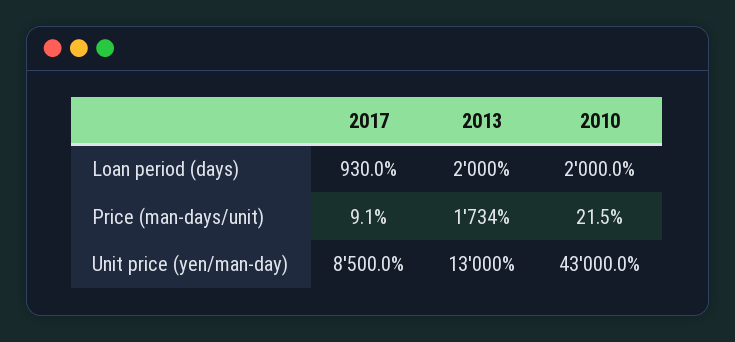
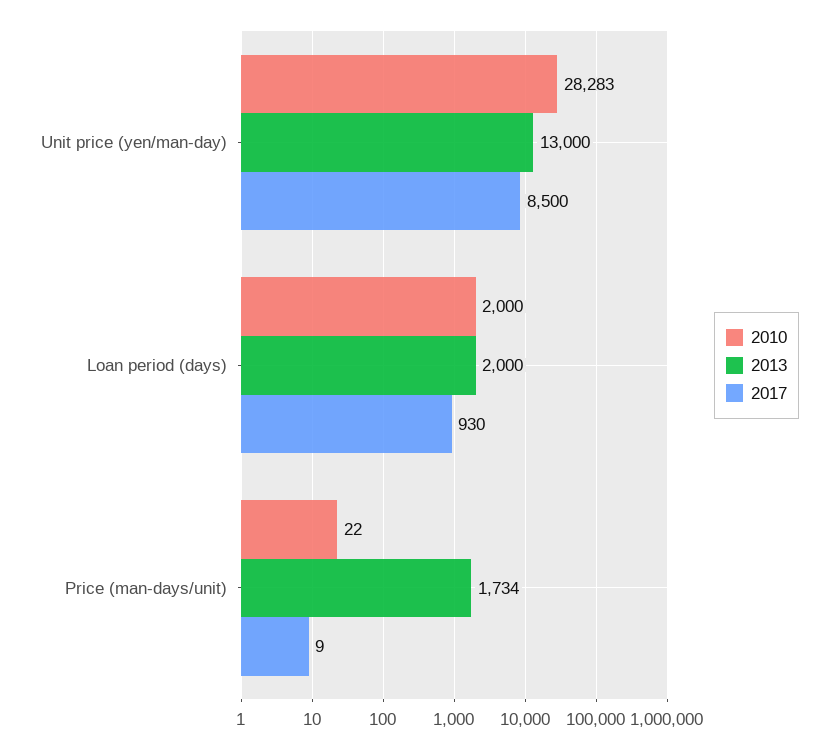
  {
    "2017": {
      "Loan period (days)": 930,
      "Price (man-days/unit)": 9.1,
      "Unit price (yen/man-day)": 8500
    },
    "2013": {
      "Loan period (days)": 2000,
      "Price (man-days/unit)": 1734,
      "Unit price (yen/man-day)": 13000
    },
    "2010": {
      "Loan period (days)": 2000,
      "Price (man-days/unit)": 21.5,
-     "Unit price (yen/man-day)": 43000
+     "Unit price (yen/man-day)": 28283
    }
  }

